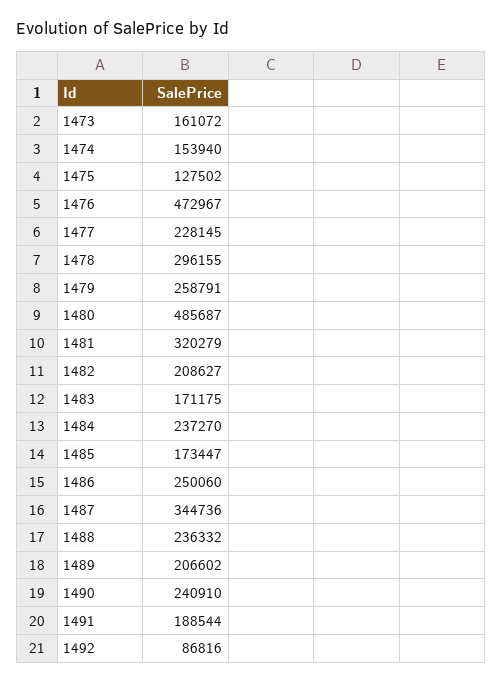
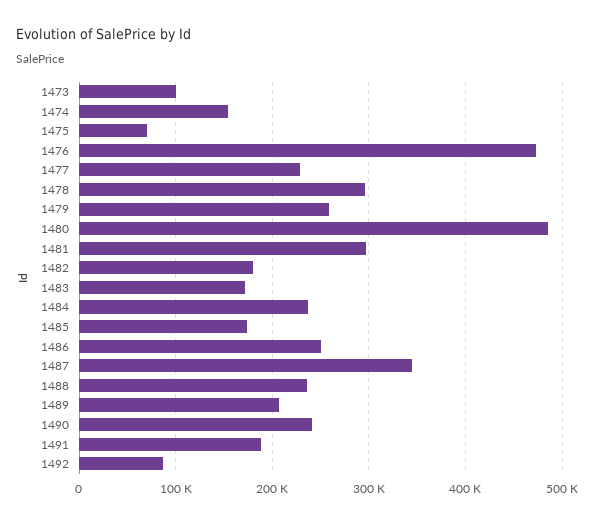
  {
-   "1473": 161072,
+   "1473": 100000,
    "1474": 153940,
-   "1475": 127502,
+   "1475": 70000,
    "1476": 472967,
    "1477": 228145,
    "1478": 296155,
    "1479": 258791,
    "1480": 485687,
-   "1481": 320279,
+   "1481": 300000,
-   "1482": 208627,
+   "1482": 180000,
    "1483": 171175,
    "1484": 237270,
    "1485": 173447,
    "1486": 250060,
    "1487": 344736,
    "1488": 236332,
    "1489": 206602,
    "1490": 240910,
    "1491": 188544,
    "1492": 86816
  }

